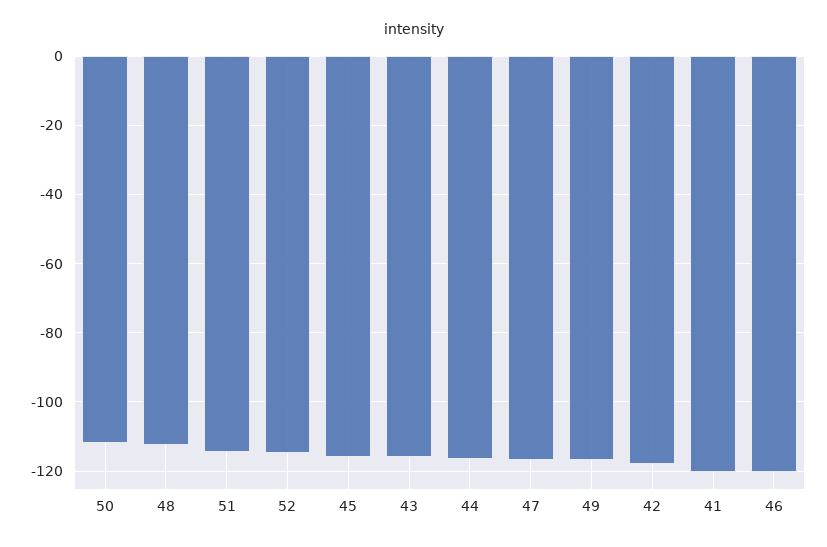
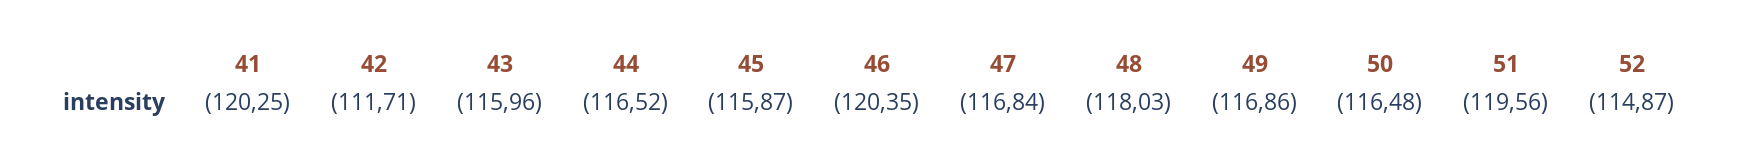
  {
-   "50": -112,
+   "50": -116.48,
-   "48": -112,
+   "48": -118.03,
-   "51": -114,
+   "51": -119.56,
    "52": -114.87,
    "45": -115.87,
    "43": -115.96,
    "44": -116.52,
    "47": -116.84,
    "49": -116.86,
-   "42": -118,
+   "42": -111.71,
    "41": -120.25,
    "46": -120.35
  }

